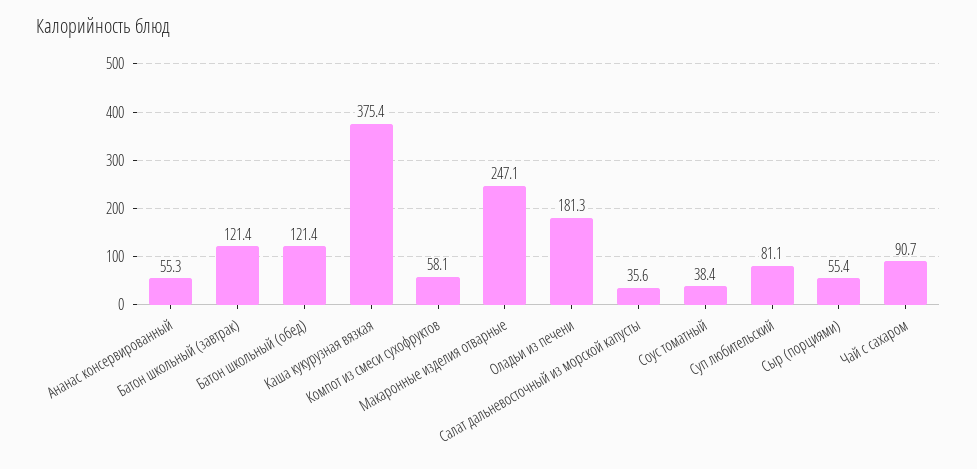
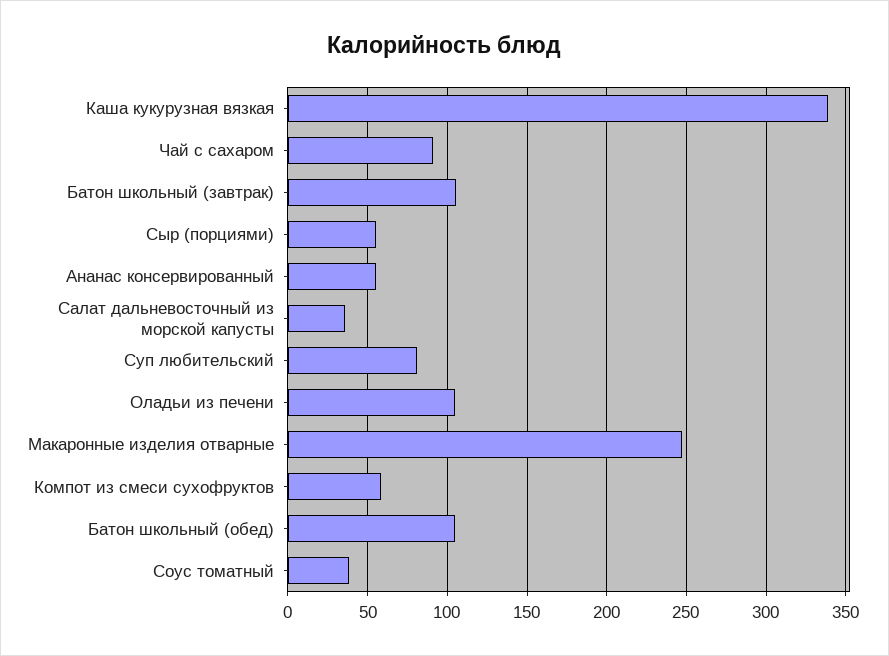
  {
    "Ананас консервированный": 55.3,
-   "Батон школьный (завтрак)": 121.4,
+   "Батон школьный (завтрак)": 105,
-   "Батон школьный (обед)": 121.4,
+   "Батон школьный (обед)": 105,
-   "Каша кукурузная вязкая": 375.4,
+   "Каша кукурузная вязкая": 340,
    "Компот из смеси сухофруктов": 58.1,
    "Макаронные изделия отварные": 247.1,
-   "Оладьи из печени": 181.3,
+   "Оладьи из печени": 105,
    "Салат дальневосточный из морской капусты": 35.6,
    "Соус томатный": 38.4,
    "Суп любительский": 81.1,
    "Сыр (порциями)": 55.4,
    "Чай с сахаром": 90.7
  }

